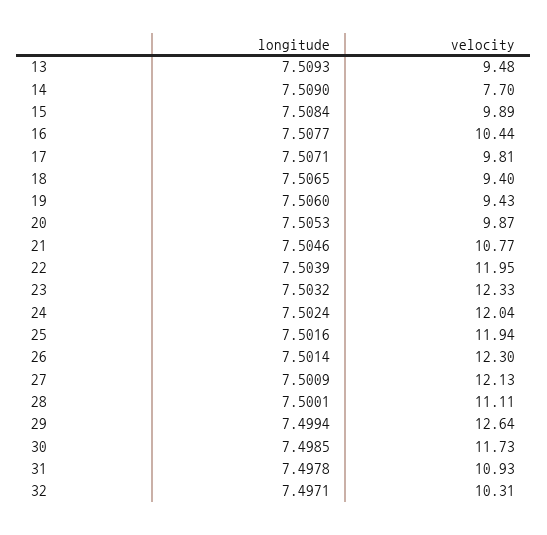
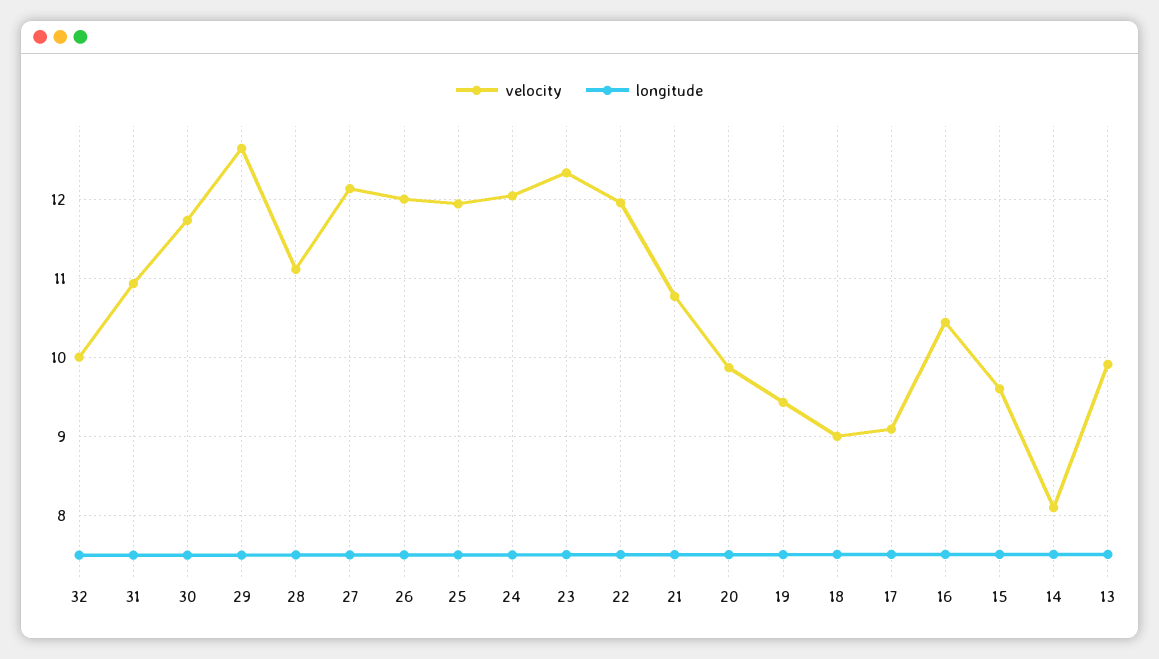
  {
    "longitude": {
      "13": 7.5093,
      "14": 7.509,
      "15": 7.5084,
      "16": 7.5077,
      "17": 7.5071,
      "18": 7.5065,
      "19": 7.506,
      "20": 7.5053,
      "21": 7.5046,
      "22": 7.5039,
      "23": 7.5032,
      "24": 7.5024,
      "25": 7.5016,
      "26": 7.5014,
      "27": 7.5009,
      "28": 7.5001,
      "29": 7.4994,
      "30": 7.4985,
      "31": 7.4978,
      "32": 7.4971
    },
    "velocity": {
-     "13": 9.48,
+     "13": 9.9,
-     "14": 7.7,
+     "14": 8.1,
-     "15": 9.89,
+     "15": 9.6,
      "16": 10.44,
-     "17": 9.81,
+     "17": 9.1,
-     "18": 9.4,
+     "18": 9,
      "19": 9.43,
      "20": 9.87,
      "21": 10.77,
      "22": 11.95,
      "23": 12.33,
      "24": 12.04,
      "25": 11.94,
-     "26": 12.3,
+     "26": 12,
      "27": 12.13,
      "28": 11.11,
      "29": 12.64,
      "30": 11.73,
      "31": 10.93,
-     "32": 10.31
+     "32": 10
    }
  }

